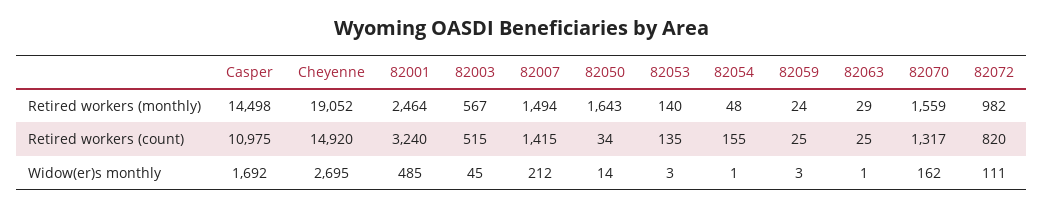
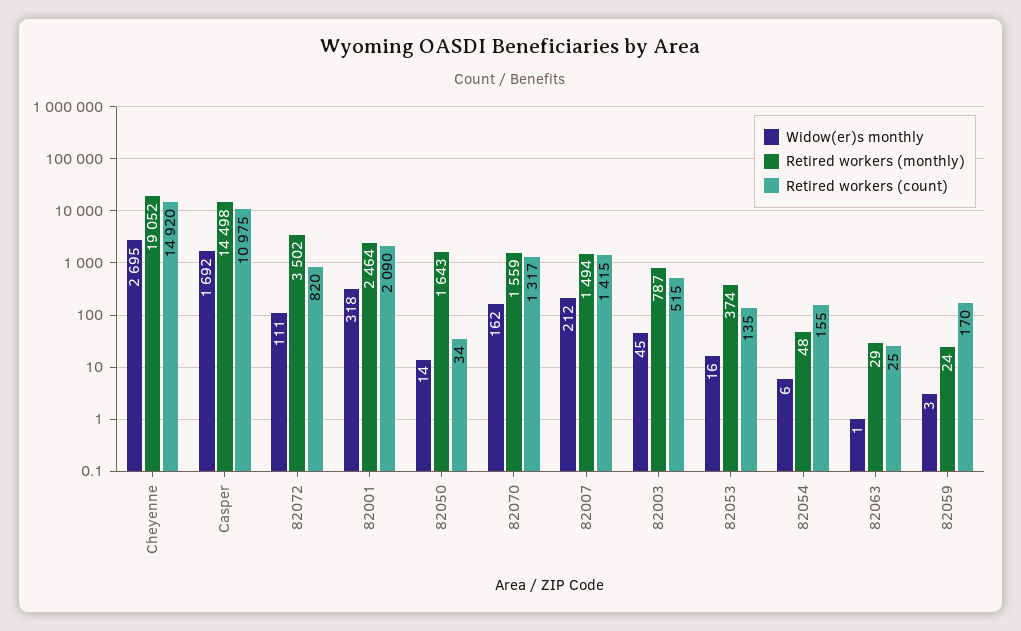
  {
    "Retired workers (monthly)": {
      "Casper": 14498,
      "Cheyenne": 19052,
      "82001": 2464,
-     "82003": 567,
+     "82003": 787,
      "82007": 1494,
      "82050": 1643,
-     "82053": 140,
+     "82053": 374,
      "82054": 48,
      "82059": 24,
      "82063": 29,
      "82070": 1559,
-     "82072": 982
+     "82072": 3502
    },
    "Retired workers (count)": {
      "Casper": 10975,
      "Cheyenne": 14920,
-     "82001": 3240,
+     "82001": 2090,
      "82003": 515,
      "82007": 1415,
      "82050": 34,
      "82053": 135,
      "82054": 155,
-     "82059": 25,
+     "82059": 170,
      "82063": 25,
      "82070": 1317,
      "82072": 820
    },
    "Widow(er)s monthly": {
      "Casper": 1692,
      "Cheyenne": 2695,
-     "82001": 485,
+     "82001": 318,
      "82003": 45,
      "82007": 212,
      "82050": 14,
-     "82053": 3,
+     "82053": 16,
-     "82054": 1,
+     "82054": 6,
      "82059": 3,
      "82063": 1,
      "82070": 162,
      "82072": 111
    }
  }

